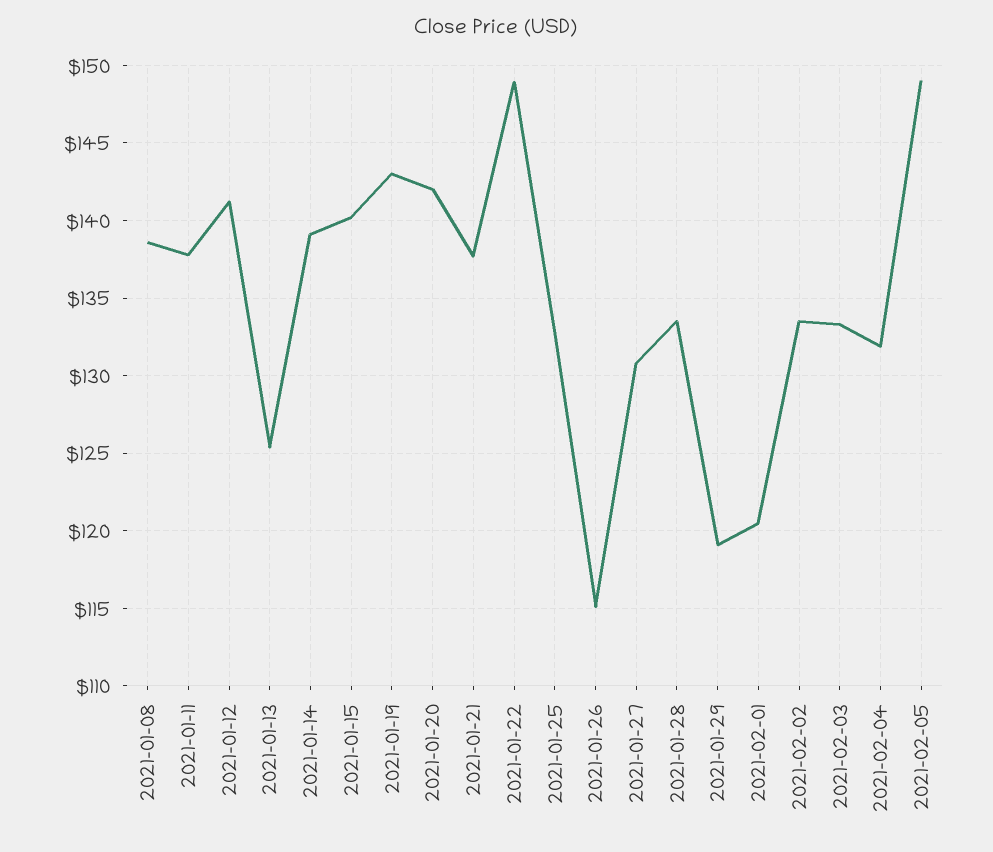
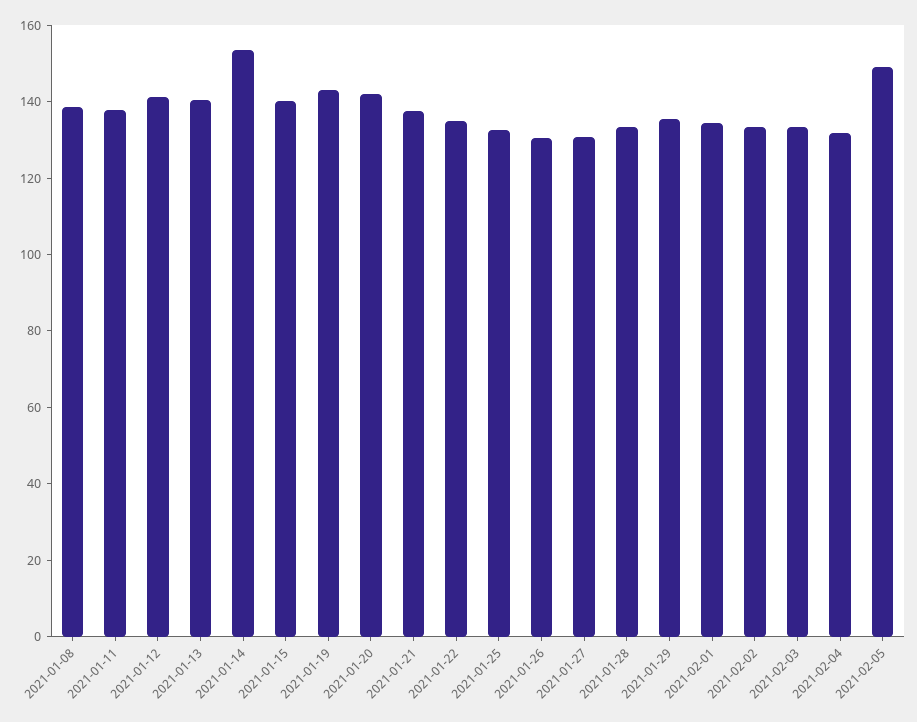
  {
    "2021-01-08": 138.5,
    "2021-01-11": 138,
    "2021-01-12": 141,
-   "2021-01-13": 125.5,
+   "2021-01-13": 140,
-   "2021-01-14": 139,
+   "2021-01-14": 155,
    "2021-01-15": 140,
    "2021-01-19": 143,
    "2021-01-20": 142,
    "2021-01-21": 137.5,
-   "2021-01-22": 149,
+   "2021-01-22": 135,
    "2021-01-25": 132.5,
-   "2021-01-26": 115,
+   "2021-01-26": 130,
    "2021-01-27": 131,
    "2021-01-28": 133.5,
-   "2021-01-29": 119,
+   "2021-01-29": 135,
-   "2021-02-01": 120.5,
+   "2021-02-01": 135,
    "2021-02-02": 133.5,
    "2021-02-03": 133.5,
    "2021-02-04": 132,
    "2021-02-05": 149
  }

